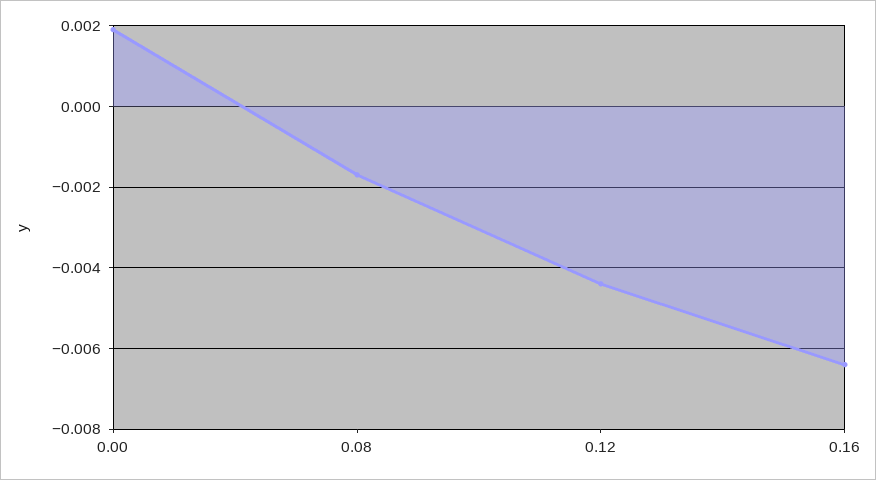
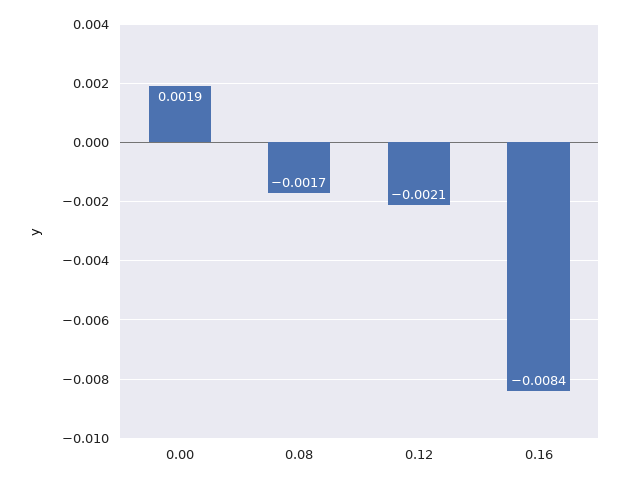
  {
    "0.00": 0.0019,
    "0.08": -0.0017,
-   "0.12": -0.0045,
+   "0.12": -0.0021,
-   "0.16": -0.0065
+   "0.16": -0.0084
  }

